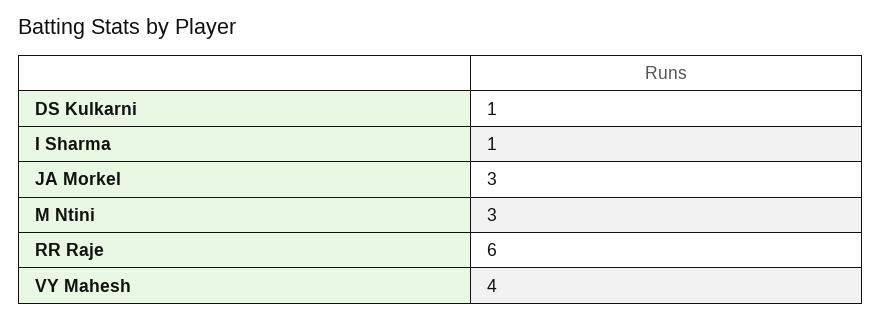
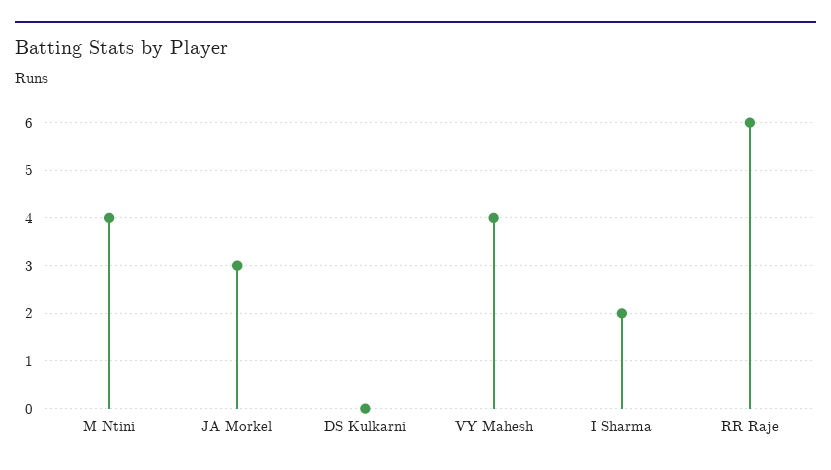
  {
-   "DS Kulkarni": 1,
+   "DS Kulkarni": 0,
-   "I Sharma": 1,
+   "I Sharma": 2,
    "JA Morkel": 3,
-   "M Ntini": 3,
+   "M Ntini": 4,
    "RR Raje": 6,
    "VY Mahesh": 4
  }

